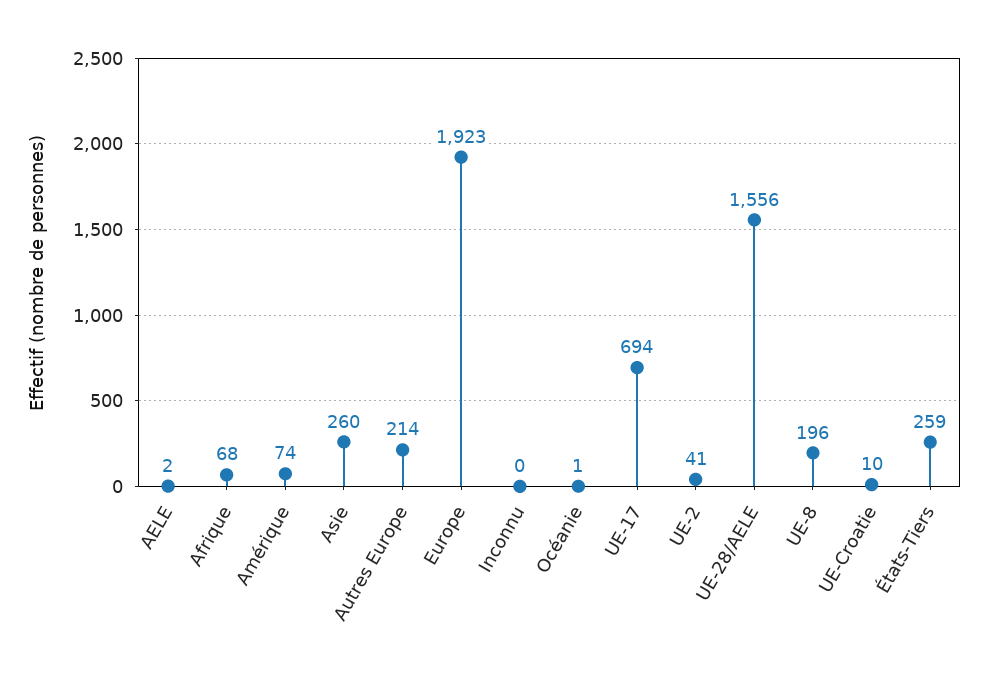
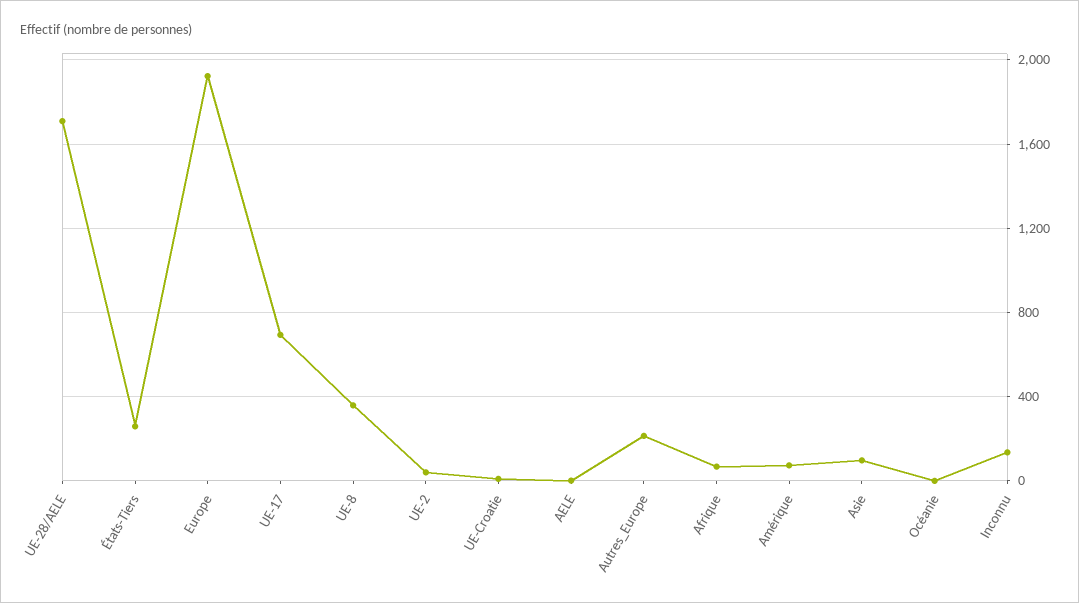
  {
    "AELE": 2,
    "Afrique": 68,
    "Amérique": 74,
-   "Asie": 260,
+   "Asie": 100,
    "Autres Europe": 214,
    "Europe": 1923,
-   "Inconnu": 0,
+   "Inconnu": 150,
    "Océanie": 1,
    "UE-17": 694,
    "UE-2": 41,
-   "UE-28/AELE": 1556,
+   "UE-28/AELE": 1700,
-   "UE-8": 196,
+   "UE-8": 350,
    "UE-Croatie": 10,
    "États-Tiers": 259
  }

